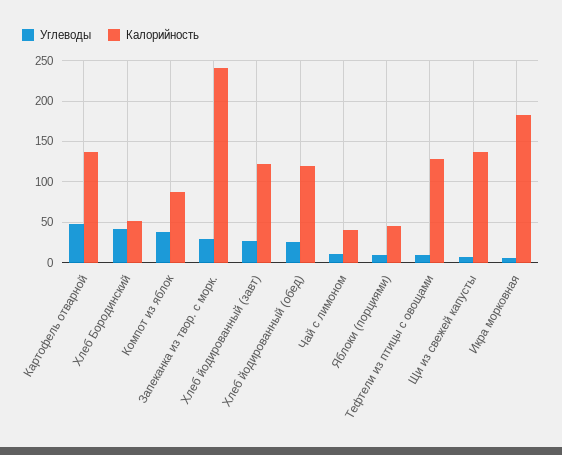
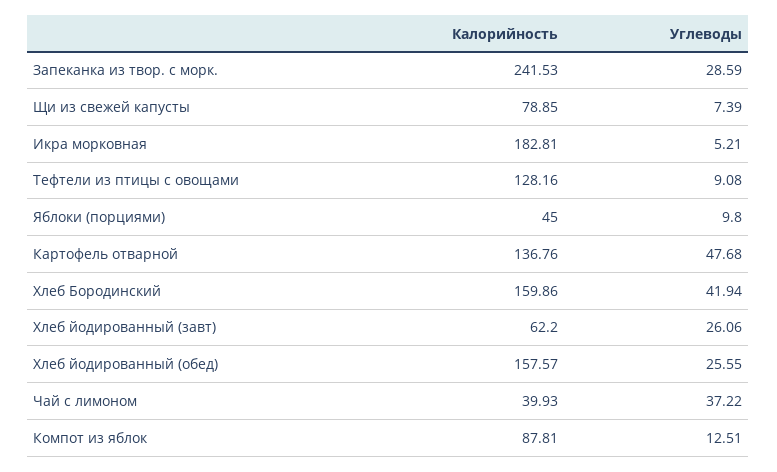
  {
    "Углеводы": {
      "Картофель отварной": 47.68,
      "Хлеб Бородинский": 41.94,
-     "Компот из яблок": 40,
+     "Компот из яблок": 12.51,
      "Запеканка из твор. с морк.": 28.59,
      "Хлеб йодированный (завт)": 26.06,
      "Хлеб йодированный (обед)": 25.55,
-     "Чай с лимоном": 10,
+     "Чай с лимоном": 37.22,
      "Яблоки (порциями)": 9.8,
      "Тефтели из птицы с овощами": 9.08,
      "Щи из свежей капусты": 7.39,
      "Икра морковная": 5.21
    },
    "Калорийность": {
      "Картофель отварной": 136.76,
-     "Хлеб Бородинский": 50,
+     "Хлеб Бородинский": 159.86,
      "Компот из яблок": 87.81,
      "Запеканка из твор. с морк.": 241.53,
-     "Хлеб йодированный (завт)": 120,
+     "Хлеб йодированный (завт)": 62.2,
-     "Хлеб йодированный (обед)": 120,
+     "Хлеб йодированный (обед)": 157.57,
      "Чай с лимоном": 39.93,
      "Яблоки (порциями)": 45,
      "Тефтели из птицы с овощами": 128.16,
-     "Щи из свежей капусты": 140,
+     "Щи из свежей капусты": 78.85,
      "Икра морковная": 182.81
    }
  }

